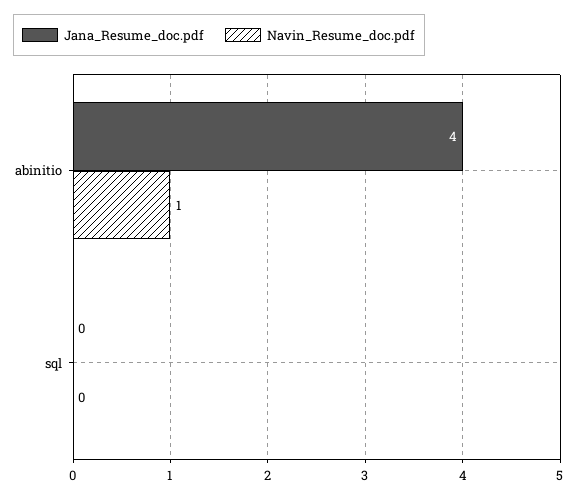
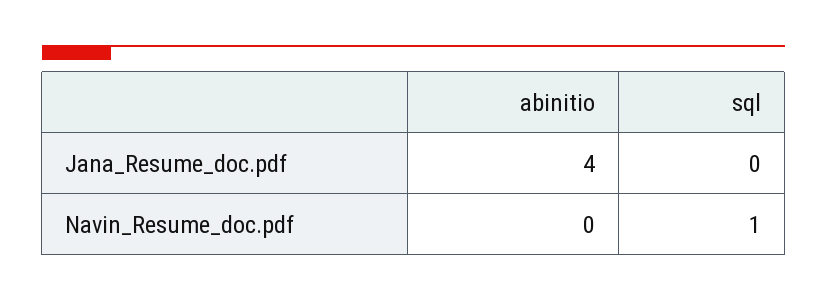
  {
    "Jana_Resume_doc.pdf": {
      "abinitio": 4,
      "sql": 0
    },
    "Navin_Resume_doc.pdf": {
-     "abinitio": 1,
+     "abinitio": 0,
-     "sql": 0
+     "sql": 1
    }
  }

